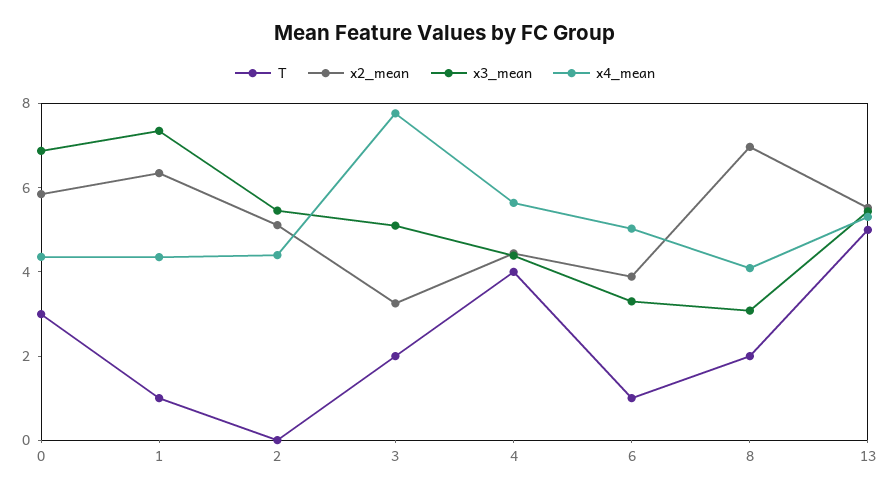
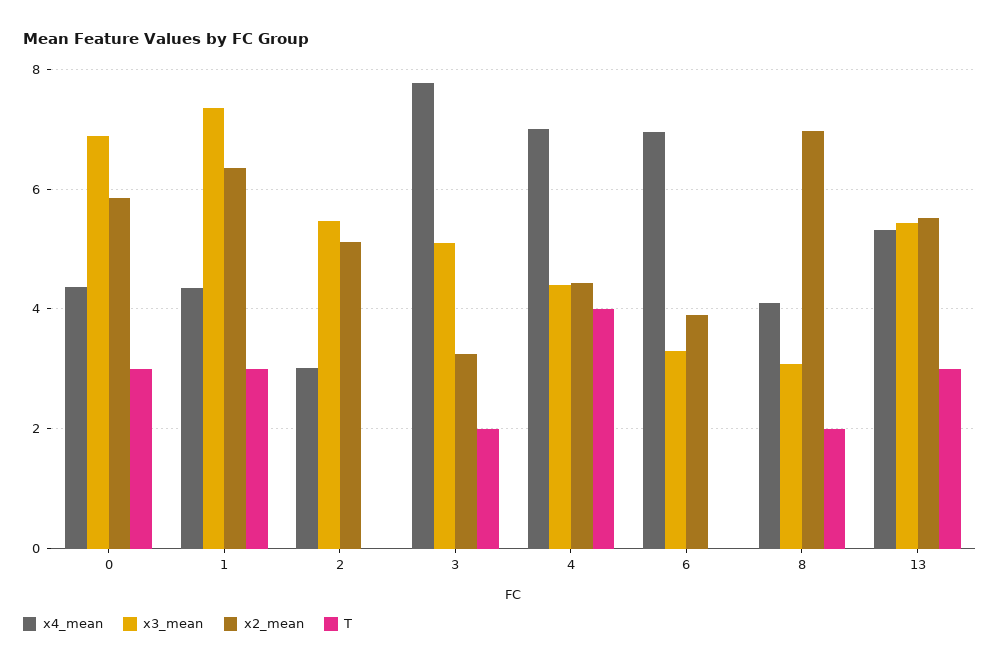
  {
    "T": {
      "0": 3,
-     "1": 1,
+     "1": 3,
      "2": 0,
      "3": 2,
      "4": 4,
-     "6": 1,
+     "6": 0,
      "8": 2,
-     "13": 5
+     "13": 3
    },
    "x2_mean": {
      "0": 5.8,
      "1": 6.4,
      "2": 5.2,
      "3": 3.2,
      "4": 4.4,
      "6": 3.8,
      "8": 7,
      "13": 5.6
    },
    "x3_mean": {
      "0": 6.8,
      "1": 7.4,
      "2": 5.4,
      "3": 5.2,
      "4": 4.4,
      "6": 3.4,
      "8": 3,
      "13": 5.4
    },
    "x4_mean": {
      "0": 4.4,
      "1": 4.4,
-     "2": 4.5,
+     "2": 3,
      "3": 7.8,
-     "4": 5.5,
+     "4": 7,
-     "6": 5,
+     "6": 7,
      "8": 4,
      "13": 5.4
    }
  }

